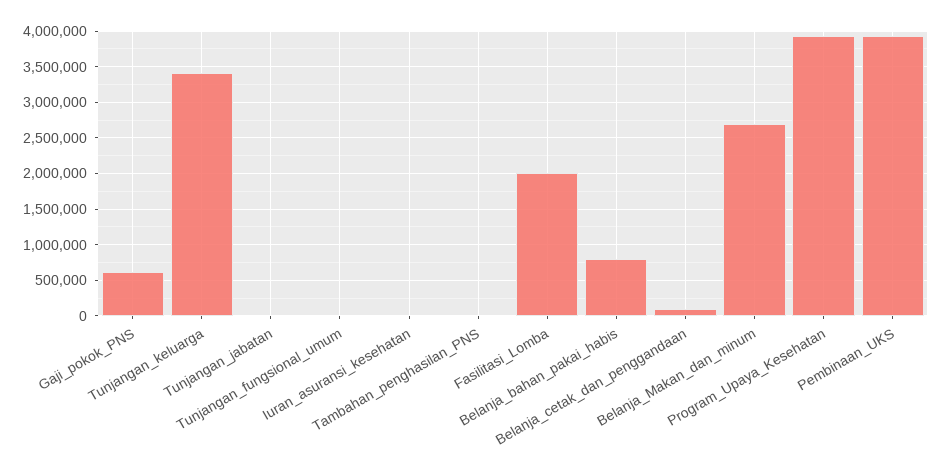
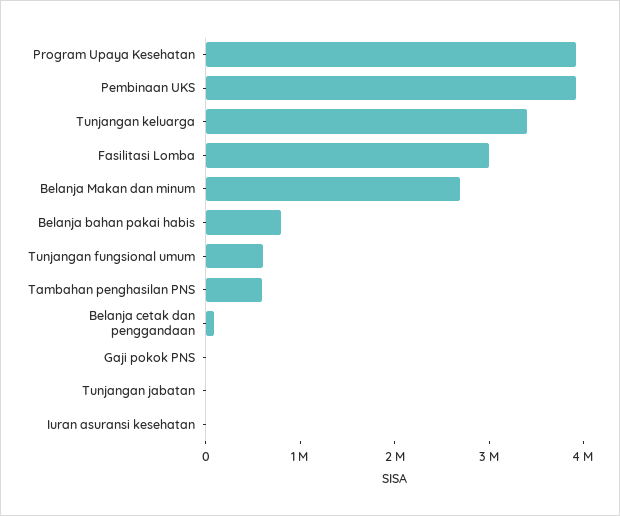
  {
-   "Gaji_pokok_PNS": 600000,
+   "Gaji_pokok_PNS": 0,
    "Tunjangan_keluarga": 3400000,
    "Tunjangan_jabatan": 0,
-   "Tunjangan_fungsional_umum": 0,
+   "Tunjangan_fungsional_umum": 600000,
    "Iuran_asuransi_kesehatan": 0,
-   "Tambahan_penghasilan_PNS": 0,
+   "Tambahan_penghasilan_PNS": 600000,
-   "Fasilitasi_Lomba": 2000000,
+   "Fasilitasi_Lomba": 3000000,
    "Belanja_bahan_pakai_habis": 800000,
    "Belanja_cetak_dan_penggandaan": 100000,
    "Belanja_Makan_dan_minum": 2700000,
    "Program_Upaya_Kesehatan": 3900000,
    "Pembinaan_UKS": 3900000
  }

